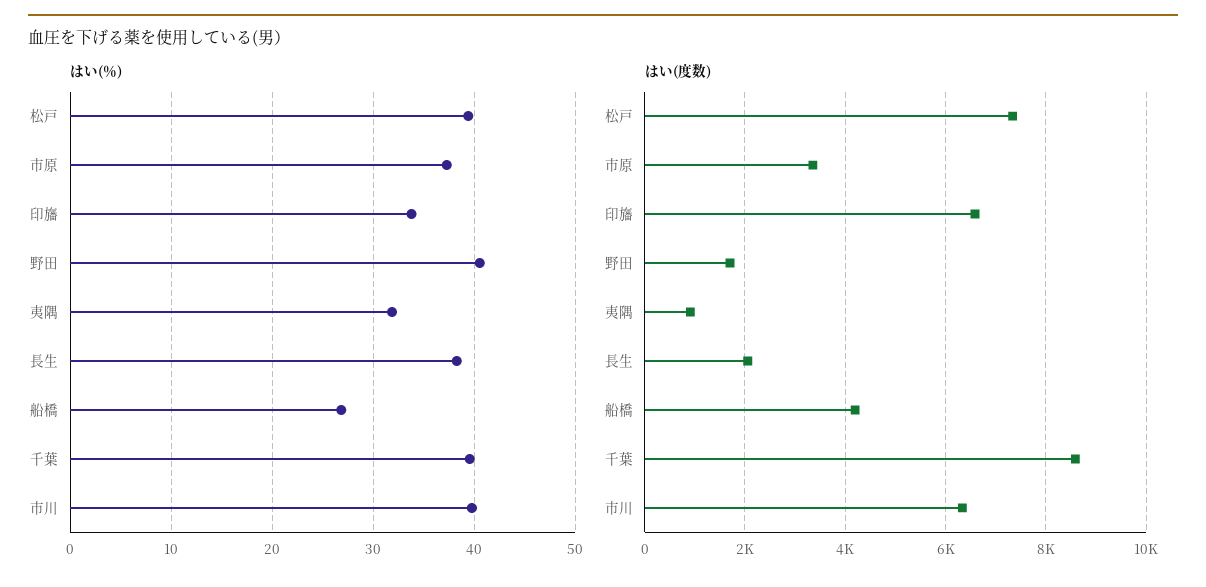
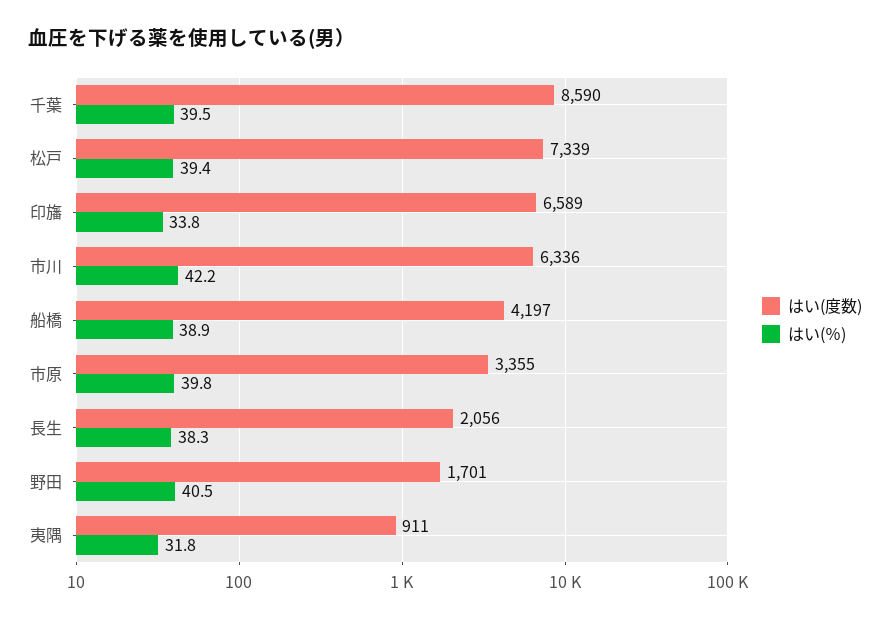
  {
    "はい(％)": {
      "松戸": 39.4,
-     "市原": 37,
+     "市原": 39.8,
      "印旛": 33.8,
      "野田": 40.5,
      "夷隅": 31.8,
      "長生": 38.3,
-     "船橋": 27,
+     "船橋": 38.9,
      "千葉": 39.5,
-     "市川": 40
+     "市川": 42.2
    },
    "はい(度数)": {
      "松戸": 7339,
      "市原": 3355,
      "印旛": 6589,
      "野田": 1701,
      "夷隅": 911,
      "長生": 2056,
      "船橋": 4197,
      "千葉": 8590,
      "市川": 6336
    }
  }

